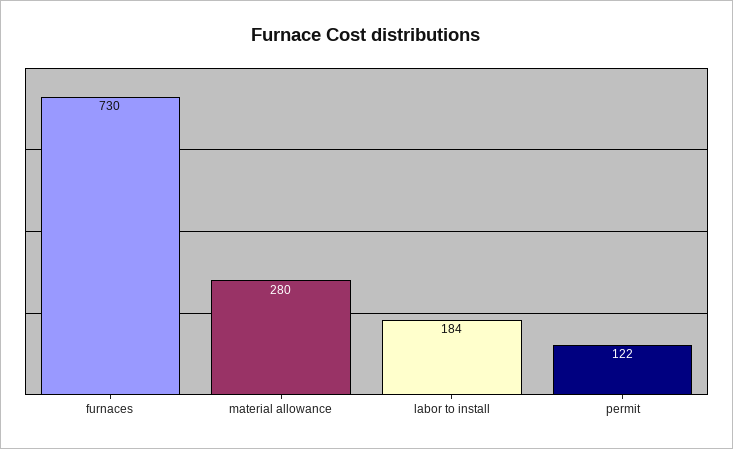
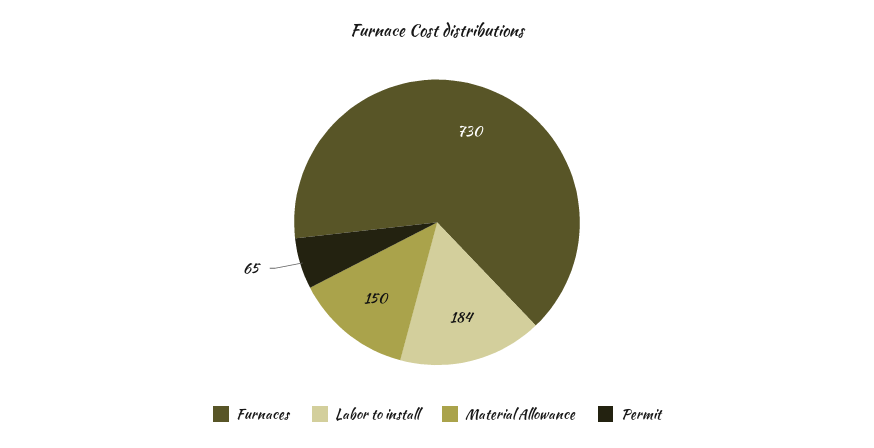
  {
    "furnaces": 730,
-   "material allowance": 280,
+   "material allowance": 150,
    "labor to install": 184,
-   "permit": 122
+   "permit": 65
  }

